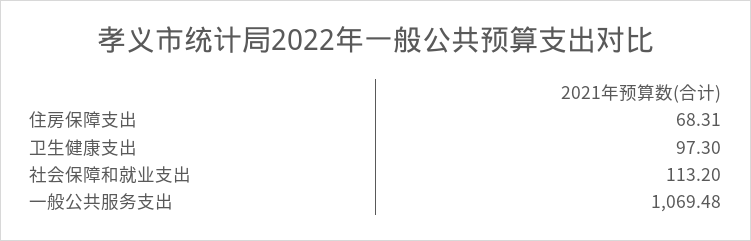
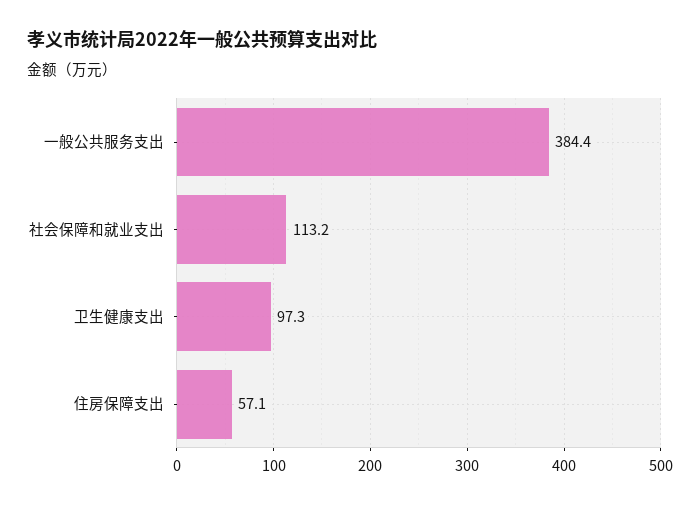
  {
-   "住房保障支出": 68.31,
+   "住房保障支出": 57.1,
    "卫生健康支出": 97.3,
    "社会保障和就业支出": 113.2,
-   "一般公共服务支出": 1069.48
+   "一般公共服务支出": 384.4
  }

